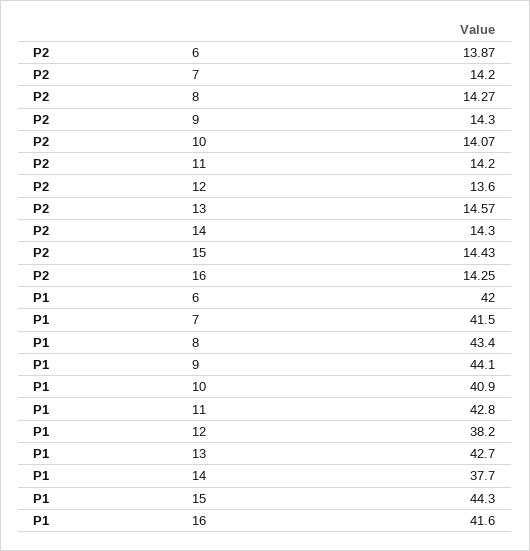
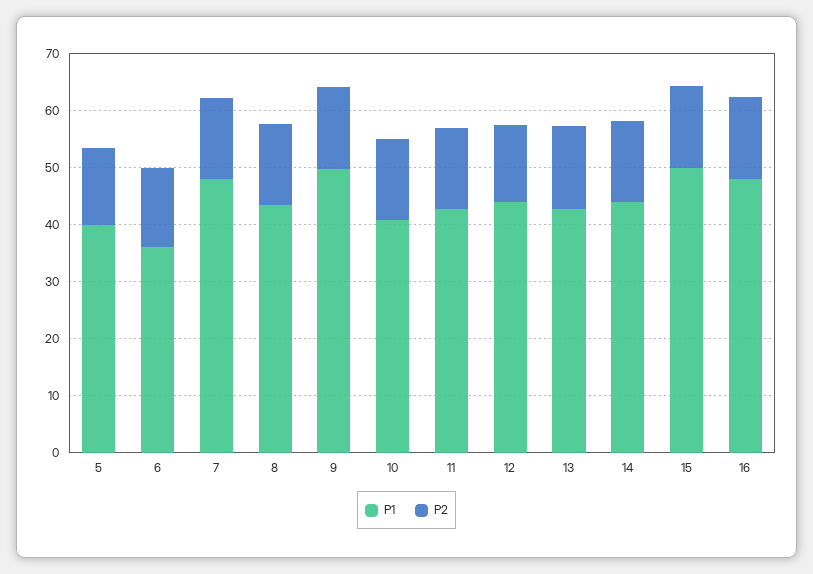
  {
    "P2": {
      "6": 13.87,
      "7": 14.2,
      "8": 14.27,
      "9": 14.3,
      "10": 14.07,
      "11": 14.2,
      "12": 13.6,
      "13": 14.57,
      "14": 14.3,
      "15": 14.43,
-     "16": 14.25
+     "16": 14.25,
+     "5": 14
    },
    "P1": {
-     "6": 42,
+     "6": 36,
-     "7": 41.5,
+     "7": 48,
      "8": 43.4,
-     "9": 44.1,
+     "9": 50,
      "10": 40.9,
      "11": 42.8,
-     "12": 38.2,
+     "12": 44,
      "13": 42.7,
-     "14": 37.7,
+     "14": 44,
-     "15": 44.3,
+     "15": 50,
-     "16": 41.6
+     "16": 48,
+     "5": 40
    }
  }

